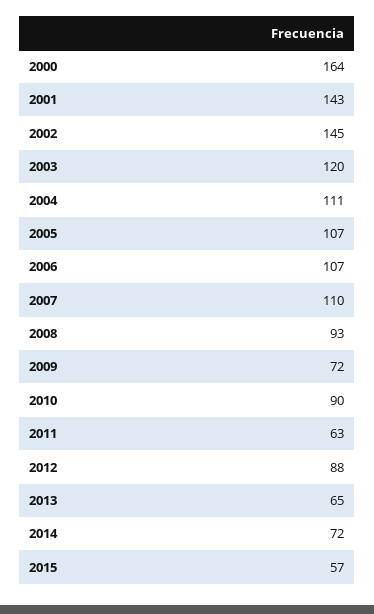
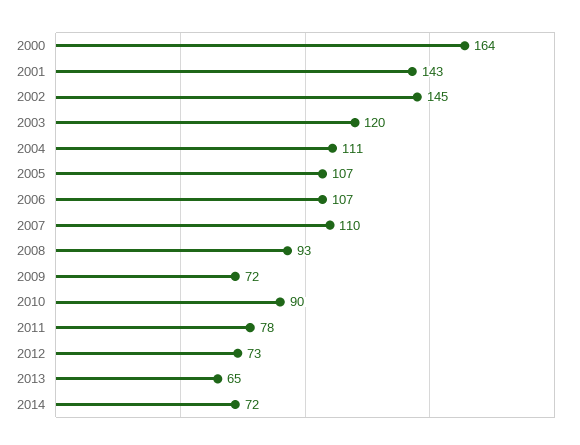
  {
    "2000": 164,
    "2001": 143,
    "2002": 145,
    "2003": 120,
    "2004": 111,
    "2005": 107,
    "2006": 107,
    "2007": 110,
    "2008": 93,
    "2009": 72,
    "2010": 90,
-   "2011": 63,
+   "2011": 78,
-   "2012": 88,
+   "2012": 73,
    "2013": 65,
-   "2014": 72,
+   "2014": 72
-   "2015": 57
  }

